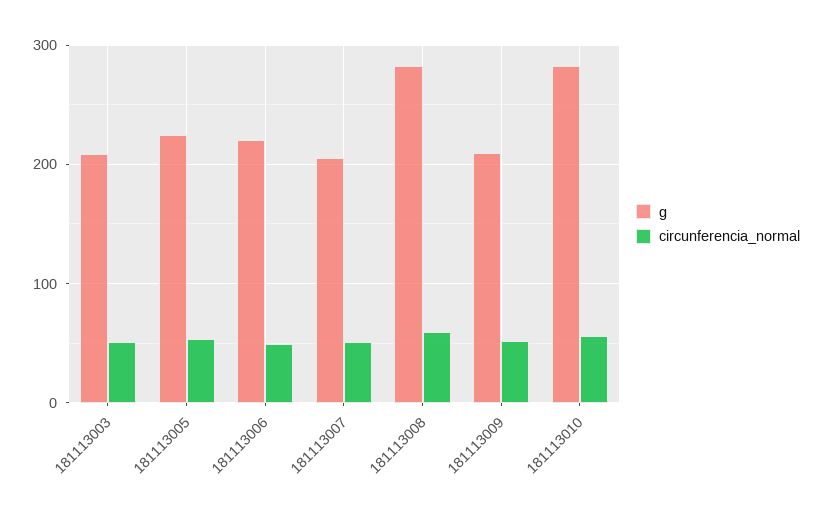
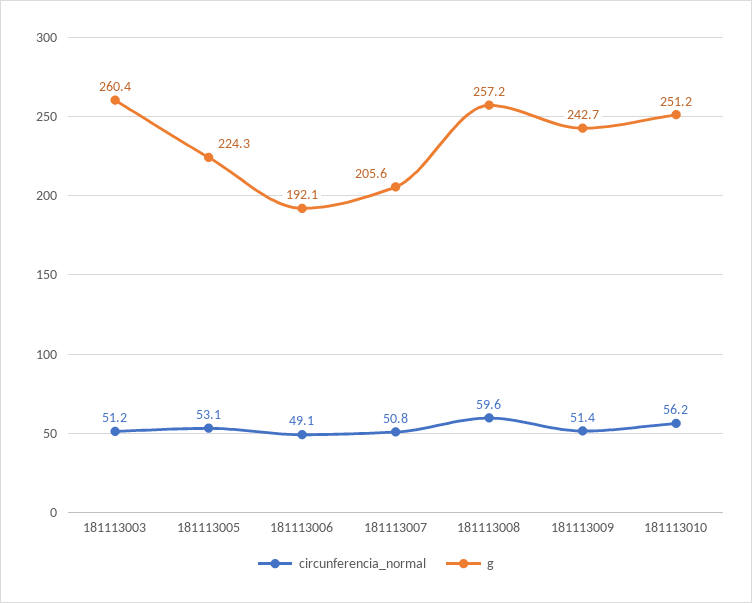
  {
    "g": {
-     "181113003": 210,
+     "181113003": 260.4,
      "181113005": 224.3,
-     "181113006": 220,
+     "181113006": 192.1,
      "181113007": 205.6,
-     "181113008": 280,
+     "181113008": 257.2,
-     "181113009": 210,
+     "181113009": 242.7,
-     "181113010": 280
+     "181113010": 251.2
    },
    "circunferencia_normal": {
      "181113003": 51.2,
      "181113005": 53.1,
      "181113006": 49.1,
      "181113007": 50.8,
      "181113008": 59.6,
      "181113009": 51.4,
      "181113010": 56.2
    }
  }

